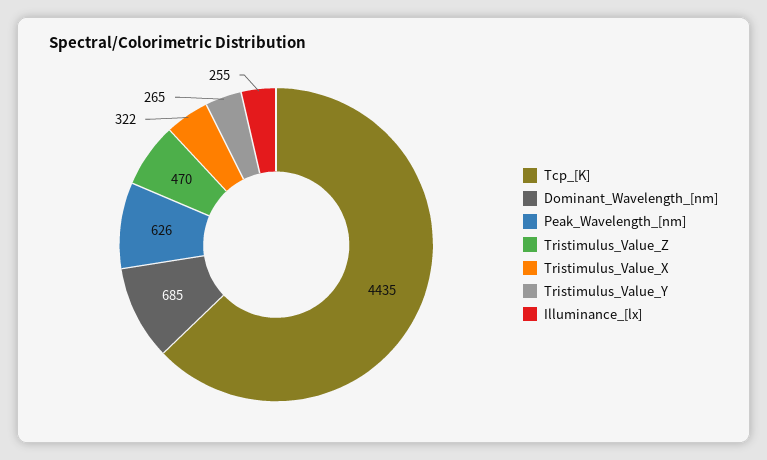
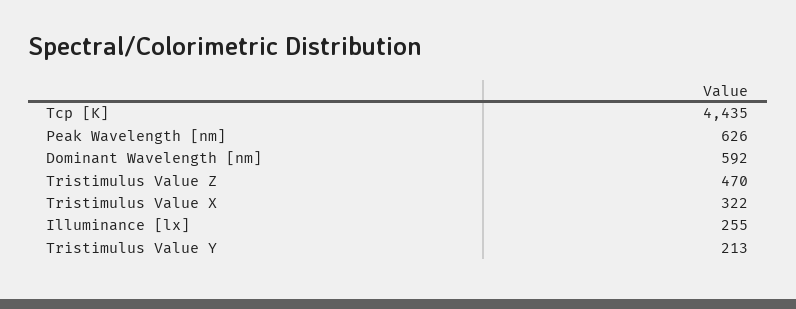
  {
    "Tcp_[K]": 4435,
-   "Dominant_Wavelength_[nm]": 685,
+   "Dominant_Wavelength_[nm]": 592,
    "Peak_Wavelength_[nm]": 626,
    "Tristimulus_Value_Z": 470,
    "Tristimulus_Value_X": 322,
-   "Tristimulus_Value_Y": 265,
+   "Tristimulus_Value_Y": 213,
    "Illuminance_[lx]": 255
  }

